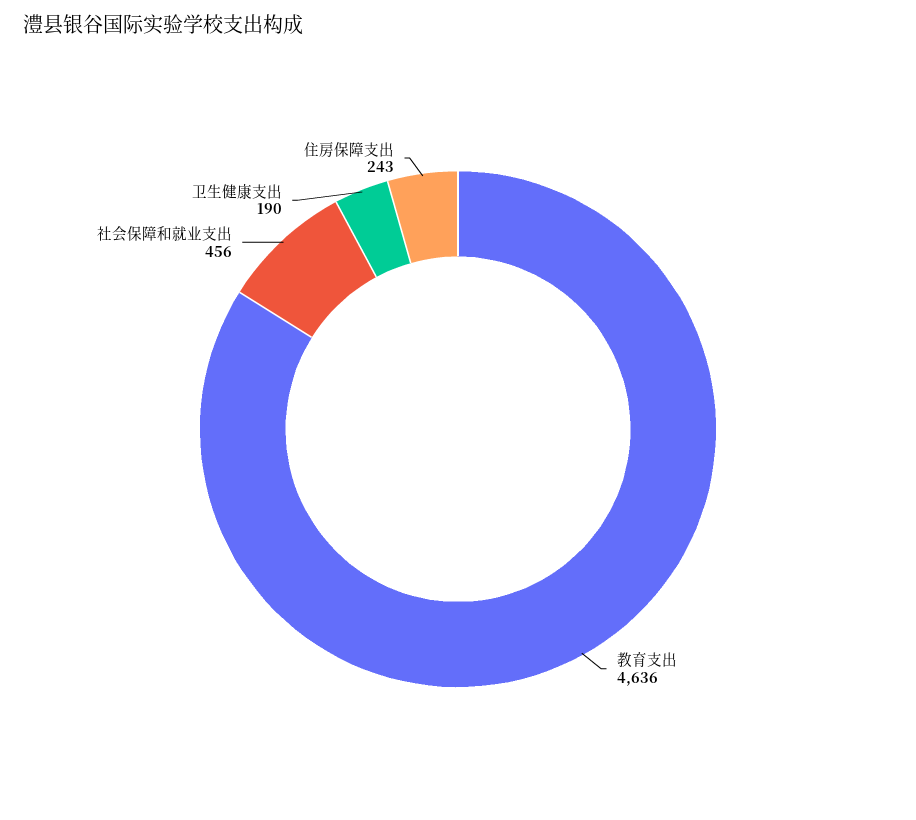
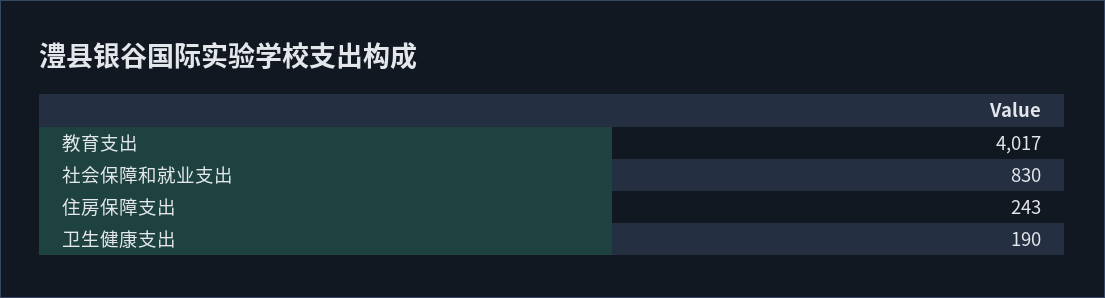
  {
-   "教育支出": 4636,
+   "教育支出": 4017,
-   "社会保障和就业支出": 456,
+   "社会保障和就业支出": 830,
    "卫生健康支出": 190,
    "住房保障支出": 243
  }

